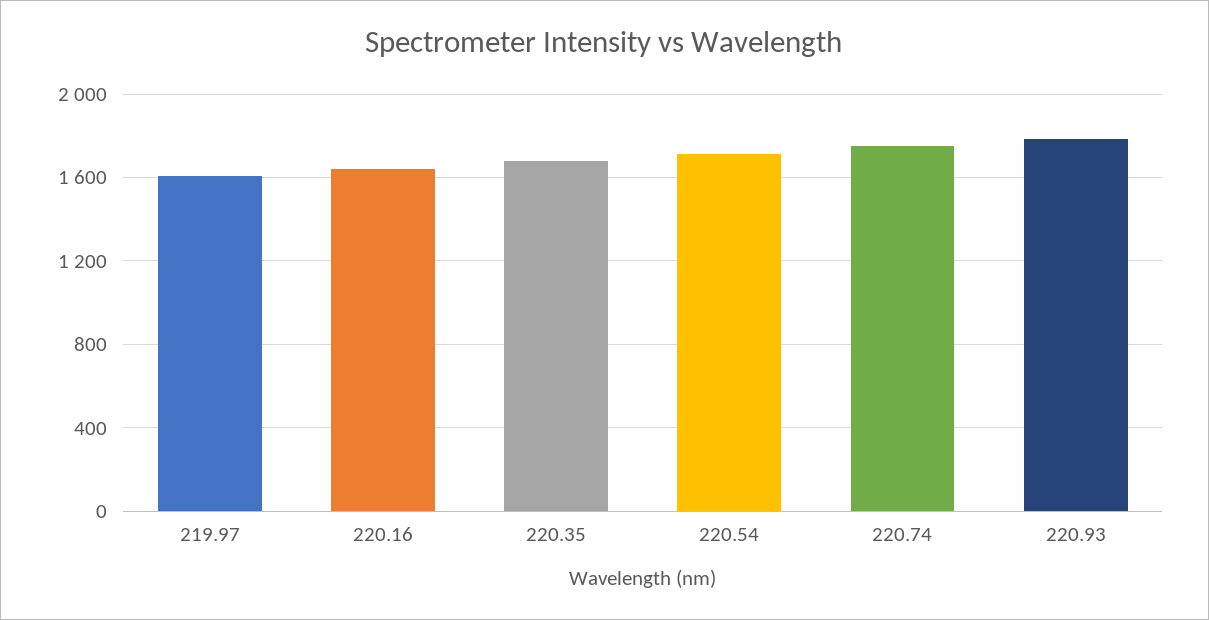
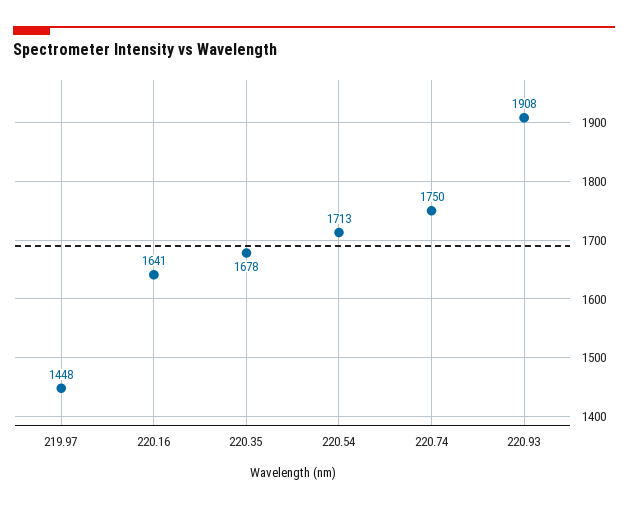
  {
-   "219.97": 1600,
+   "219.97": 1448,
    "220.16": 1641,
    "220.35": 1678,
    "220.54": 1713,
    "220.74": 1750,
-   "220.93": 1800
+   "220.93": 1908
  }

